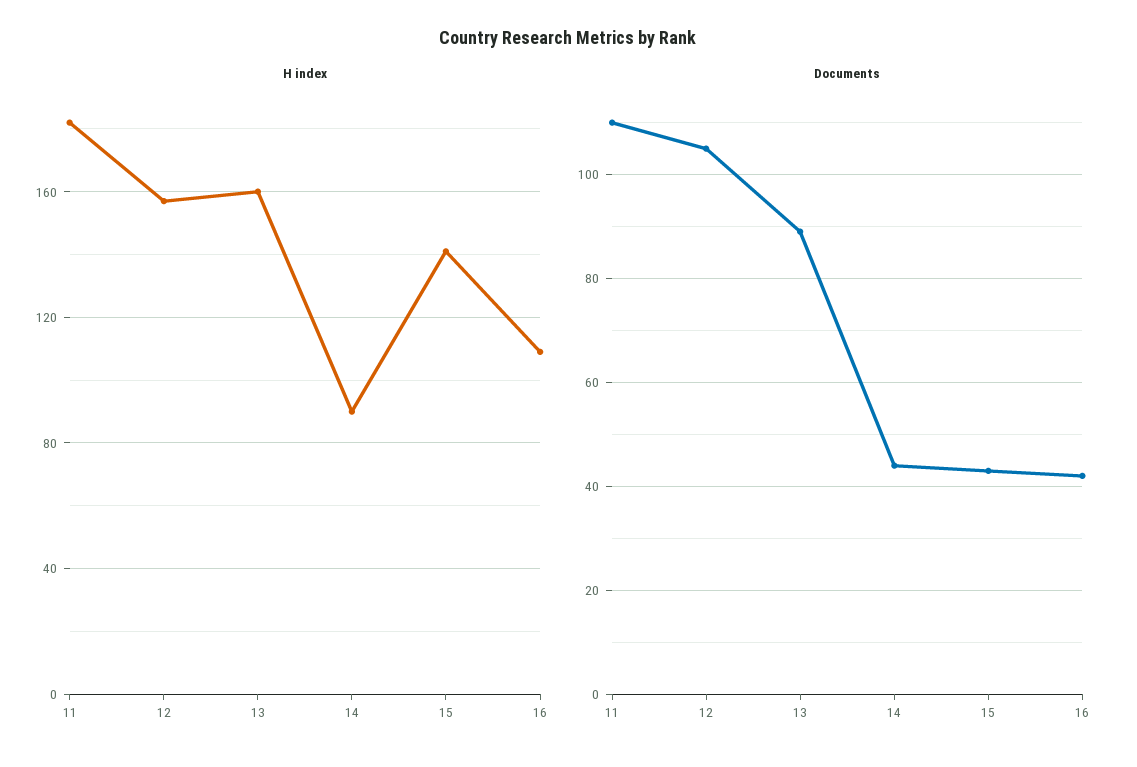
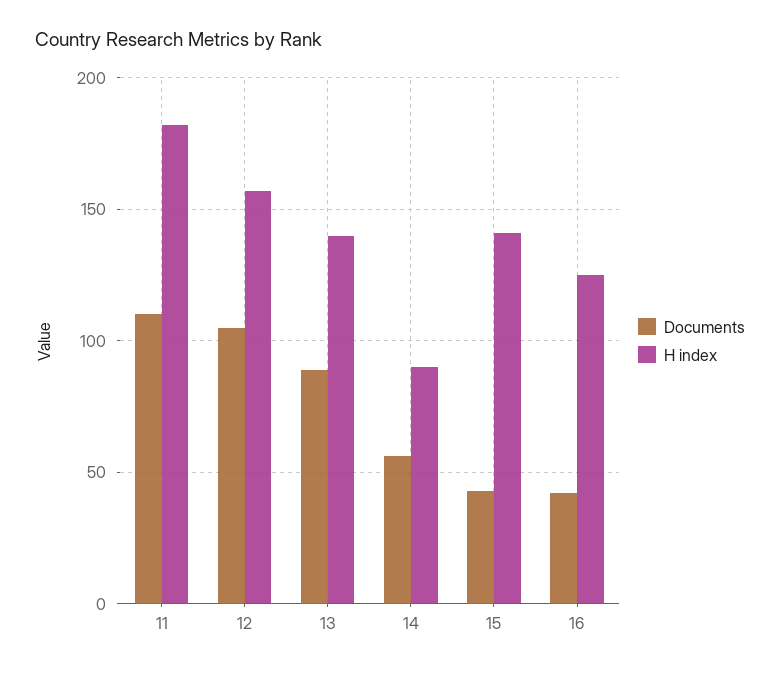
  {
    "H index": {
      "11": 180,
      "12": 155,
-     "13": 160,
+     "13": 140,
      "14": 90,
      "15": 140,
-     "16": 110
+     "16": 125
    },
    "Documents": {
      "11": 110,
      "12": 105,
      "13": 90,
-     "14": 45,
+     "14": 55,
      "15": 45,
      "16": 40
    }
  }

